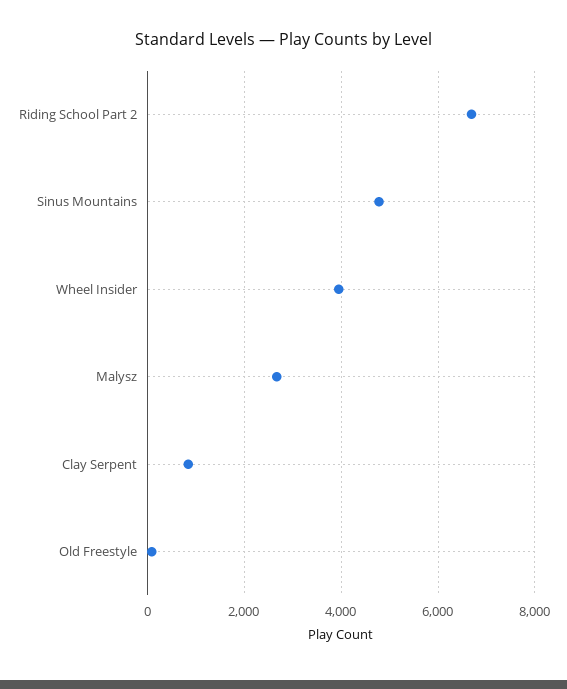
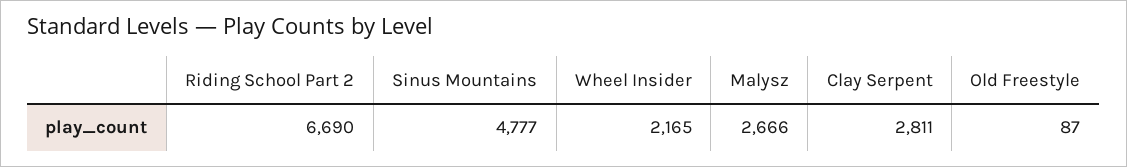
  {
    "Riding School Part 2": 6690,
    "Sinus Mountains": 4777,
-   "Wheel Insider": 4000,
+   "Wheel Insider": 2165,
    "Malysz": 2666,
-   "Clay Serpent": 800,
+   "Clay Serpent": 2811,
    "Old Freestyle": 87
  }

